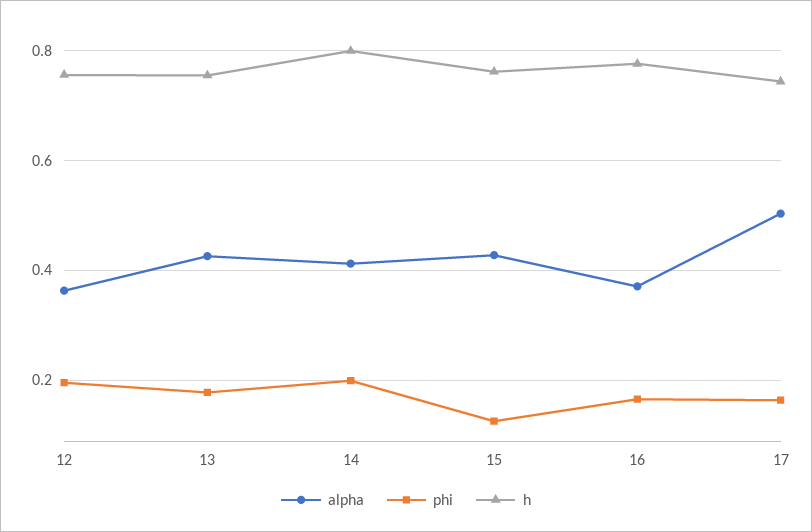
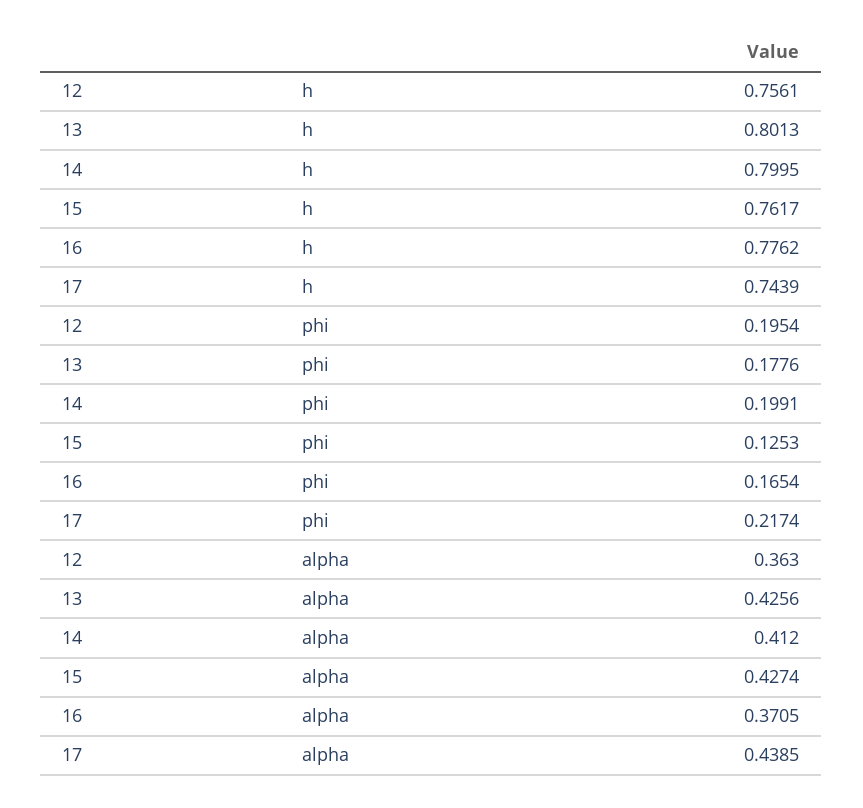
  {
    "alpha": {
      "12": 0.363,
      "13": 0.4256,
      "14": 0.412,
      "15": 0.4274,
      "16": 0.3705,
-     "17": 0.5
+     "17": 0.4385
    },
    "phi": {
      "12": 0.1954,
      "13": 0.1776,
      "14": 0.1991,
      "15": 0.1253,
      "16": 0.1654,
-     "17": 0.16
+     "17": 0.2174
    },
    "h": {
      "12": 0.7561,
-     "13": 0.76,
+     "13": 0.8013,
      "14": 0.7995,
      "15": 0.7617,
      "16": 0.7762,
      "17": 0.7439
    }
  }

